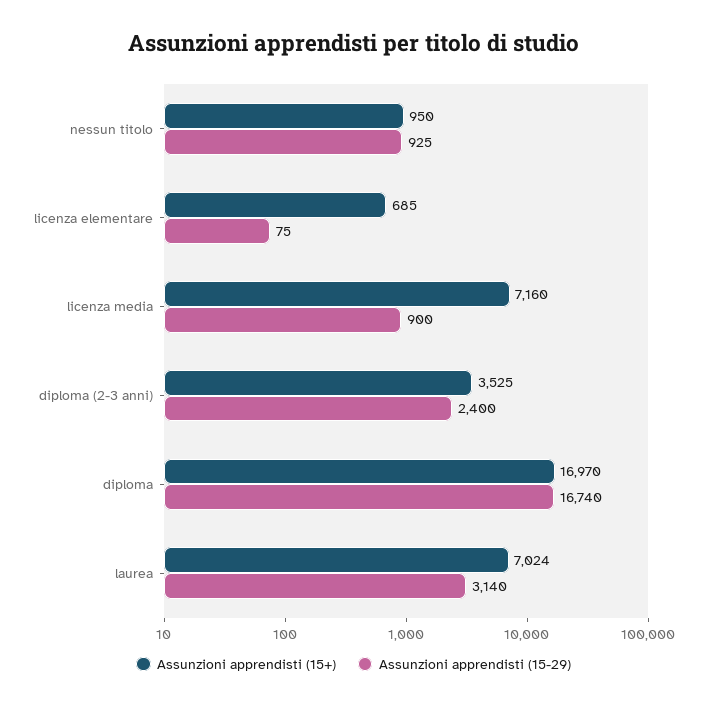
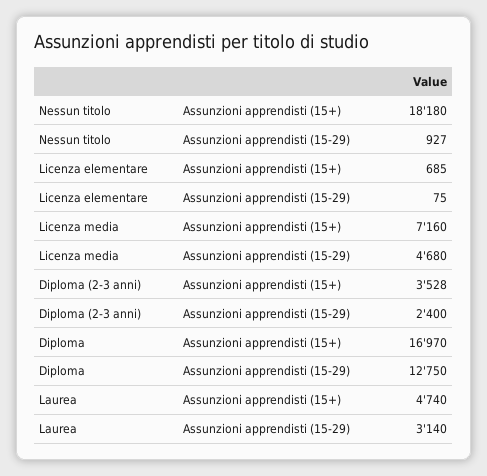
  {
    "Assunzioni apprendisti (15+)": {
-     "nessun titolo": 950,
+     "nessun titolo": 18180,
      "licenza elementare": 685,
      "licenza media": 7160,
-     "diploma (2-3 anni)": 3525,
+     "diploma (2-3 anni)": 3528,
      "diploma": 16970,
-     "laurea": 7024
+     "laurea": 4740
    },
    "Assunzioni apprendisti (15-29)": {
-     "nessun titolo": 925,
+     "nessun titolo": 927,
      "licenza elementare": 75,
-     "licenza media": 900,
+     "licenza media": 4680,
      "diploma (2-3 anni)": 2400,
-     "diploma": 16740,
+     "diploma": 12750,
      "laurea": 3140
    }
  }

